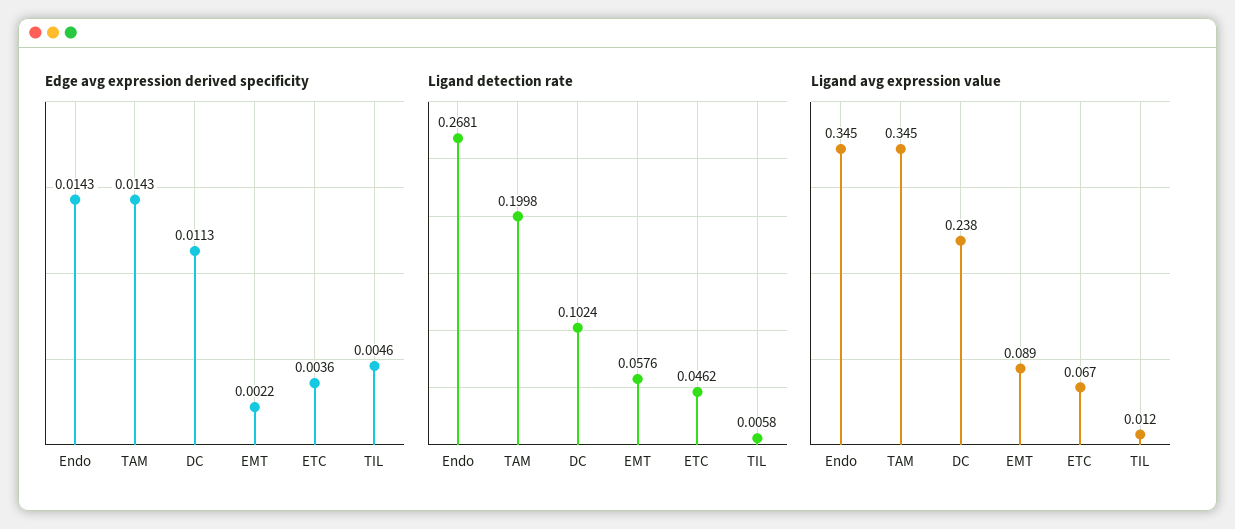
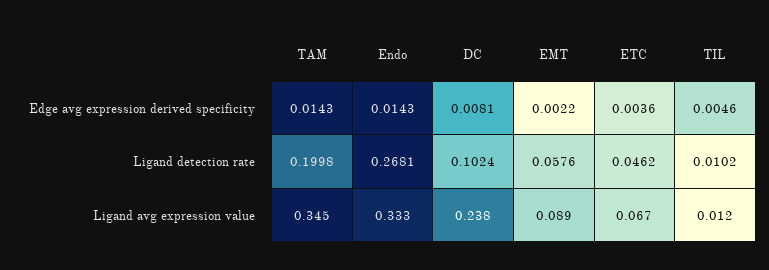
  {
    "Edge avg expression derived specificity": {
      "Endo": 0.0143,
      "TAM": 0.0143,
-     "DC": 0.0113,
+     "DC": 0.0081,
      "EMT": 0.0022,
      "ETC": 0.0036,
      "TIL": 0.0046
    },
    "Ligand detection rate": {
      "Endo": 0.2681,
      "TAM": 0.1998,
      "DC": 0.1024,
      "EMT": 0.0576,
      "ETC": 0.0462,
-     "TIL": 0.0058
+     "TIL": 0.0102
    },
    "Ligand avg expression value": {
-     "Endo": 0.345,
+     "Endo": 0.333,
      "TAM": 0.345,
      "DC": 0.238,
      "EMT": 0.089,
      "ETC": 0.067,
      "TIL": 0.012
    }
  }

